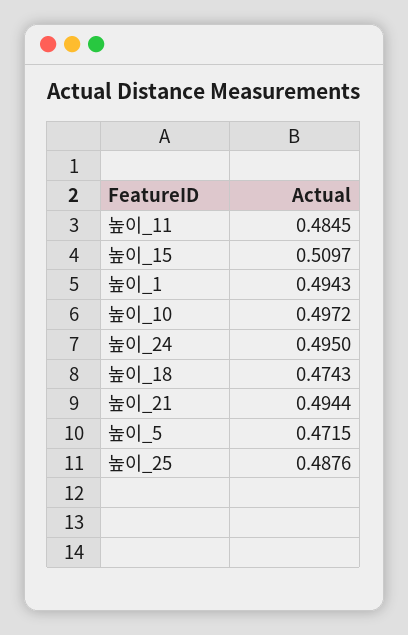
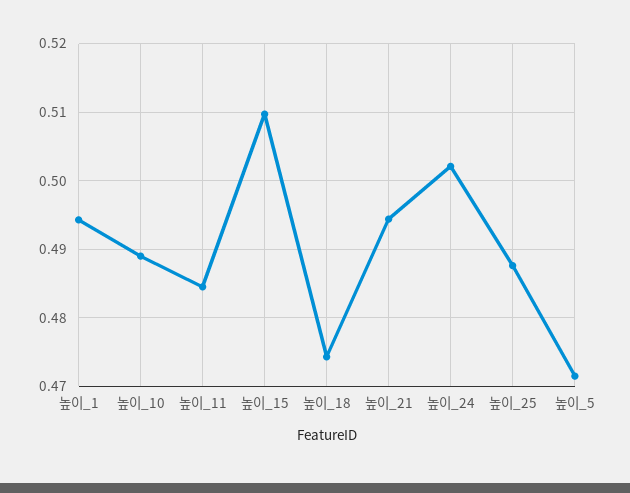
  {
    "높이_11": 0.4845,
    "높이_15": 0.5097,
    "높이_1": 0.4943,
-   "높이_10": 0.4972,
+   "높이_10": 0.489,
-   "높이_24": 0.495,
+   "높이_24": 0.502,
    "높이_18": 0.4743,
    "높이_21": 0.4944,
    "높이_5": 0.4715,
    "높이_25": 0.4876
  }

